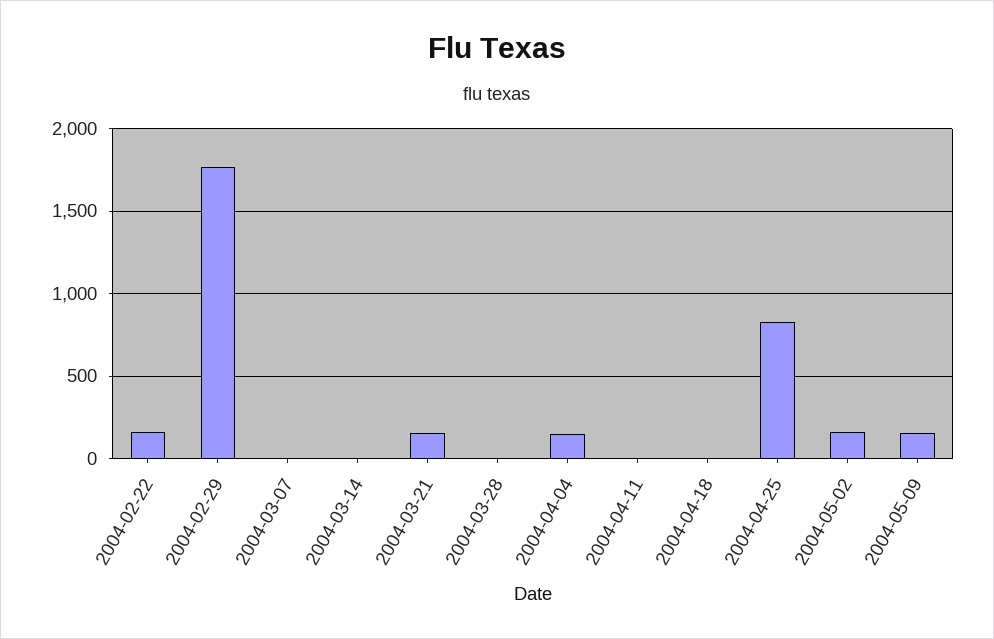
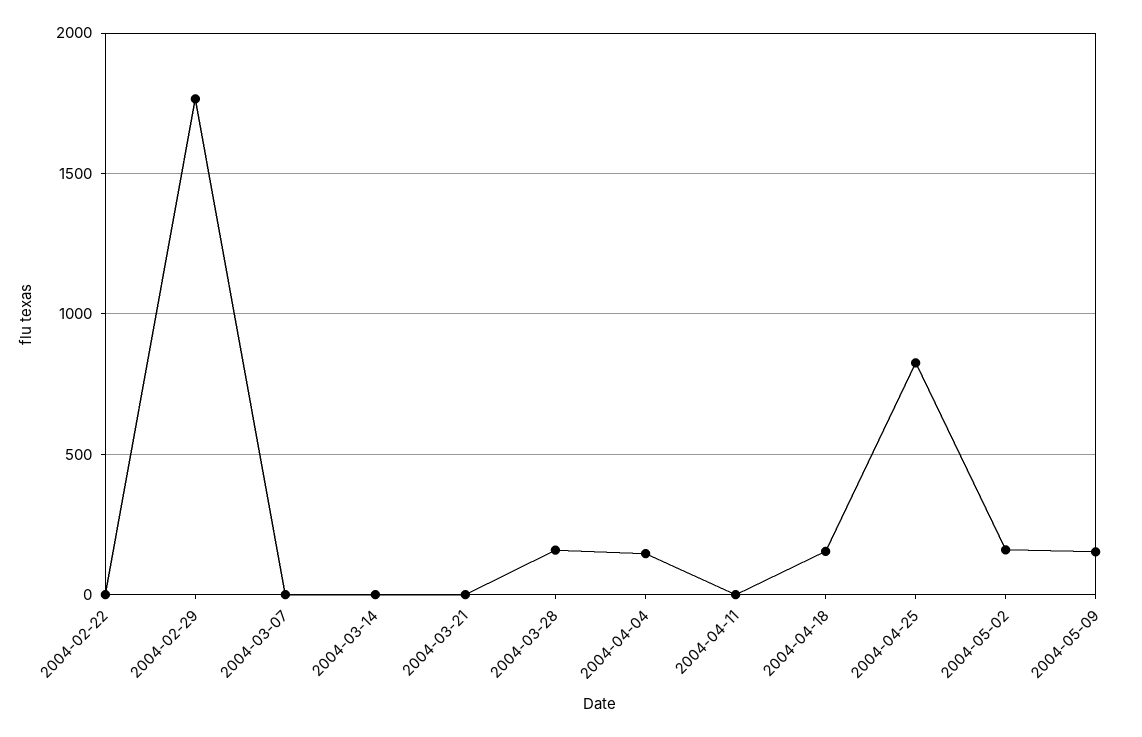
  {
-   "2004-02-22": 150,
+   "2004-02-22": 0,
    "2004-02-29": 1750,
    "2004-03-07": 0,
    "2004-03-14": 0,
-   "2004-03-21": 150,
+   "2004-03-21": 0,
-   "2004-03-28": 0,
+   "2004-03-28": 150,
    "2004-04-04": 150,
    "2004-04-11": 0,
-   "2004-04-18": 0,
+   "2004-04-18": 150,
    "2004-04-25": 850,
    "2004-05-02": 150,
    "2004-05-09": 150
  }

